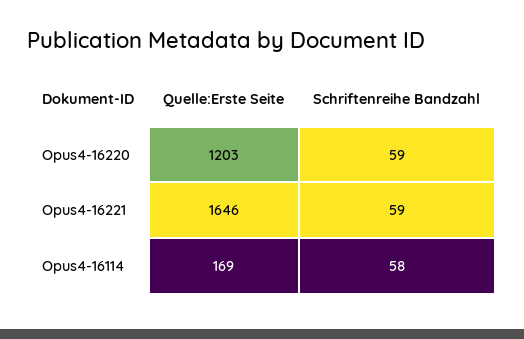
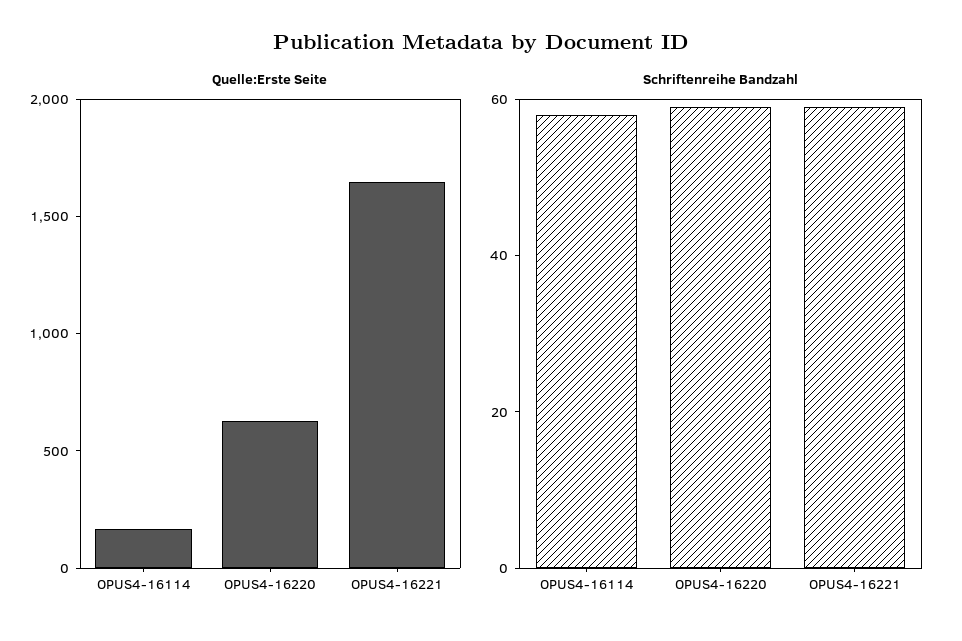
  {
    "Quelle:Erste Seite": {
-     "Opus4-16220": 1203,
+     "Opus4-16220": 600,
      "Opus4-16221": 1646,
      "Opus4-16114": 169
    },
    "Schriftenreihe Bandzahl": {
      "Opus4-16220": 59,
      "Opus4-16221": 59,
      "Opus4-16114": 58
    }
  }

